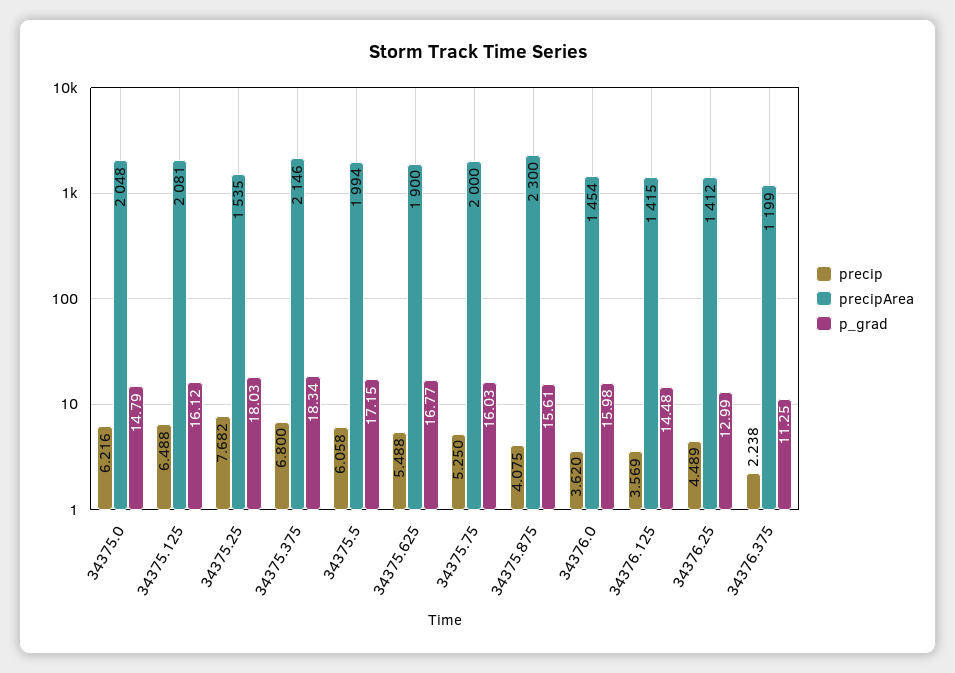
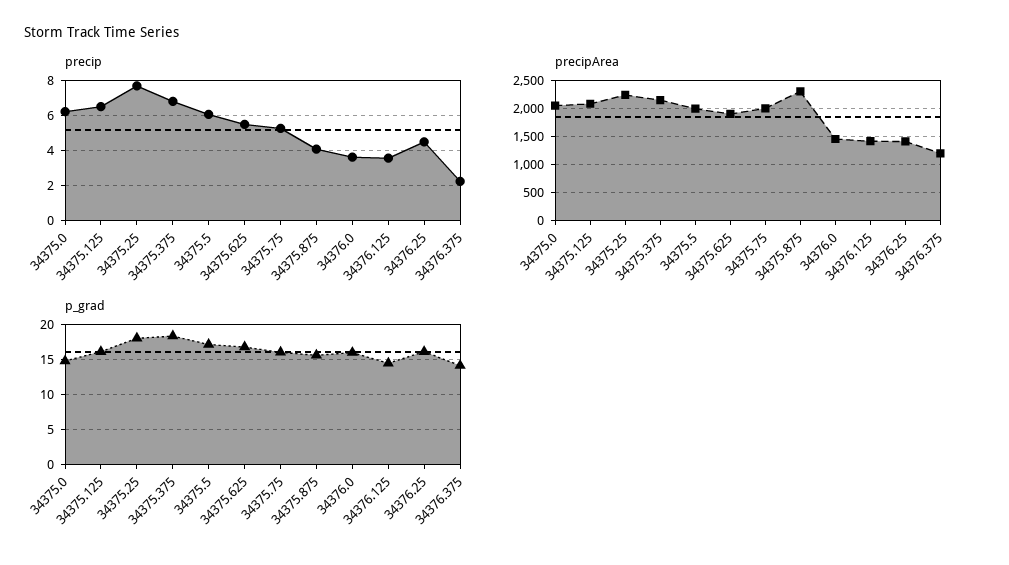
  {
    "precip": {
      "34375.0": 6.216,
      "34375.125": 6.488,
      "34375.25": 7.682,
      "34375.375": 6.8,
      "34375.5": 6.058,
      "34375.625": 5.488,
      "34375.75": 5.25,
      "34375.875": 4.075,
      "34376.0": 3.62,
      "34376.125": 3.569,
      "34376.25": 4.489,
      "34376.375": 2.238
    },
    "precipArea": {
      "34375.0": 2048,
      "34375.125": 2081,
-     "34375.25": 1535,
+     "34375.25": 2250,
      "34375.375": 2146,
      "34375.5": 1994,
      "34375.625": 1900,
      "34375.75": 2000,
      "34375.875": 2300,
      "34376.0": 1454,
      "34376.125": 1415,
      "34376.25": 1412,
      "34376.375": 1199
    },
    "p_grad": {
      "34375.0": 14.79,
      "34375.125": 16.12,
      "34375.25": 18.03,
      "34375.375": 18.34,
      "34375.5": 17.15,
      "34375.625": 16.77,
      "34375.75": 16.03,
      "34375.875": 15.61,
      "34376.0": 15.98,
      "34376.125": 14.48,
-     "34376.25": 12.99,
+     "34376.25": 16,
-     "34376.375": 11.25
+     "34376.375": 14
    }
  }

